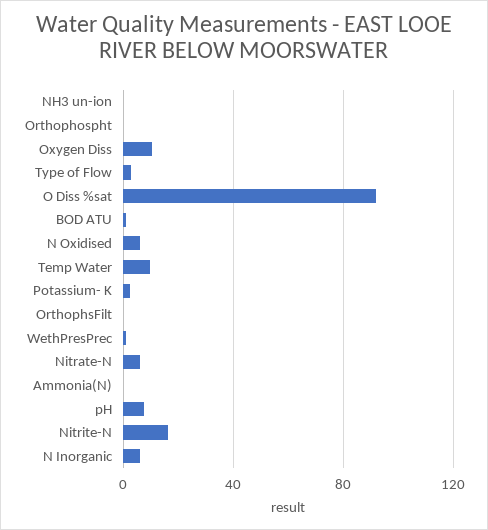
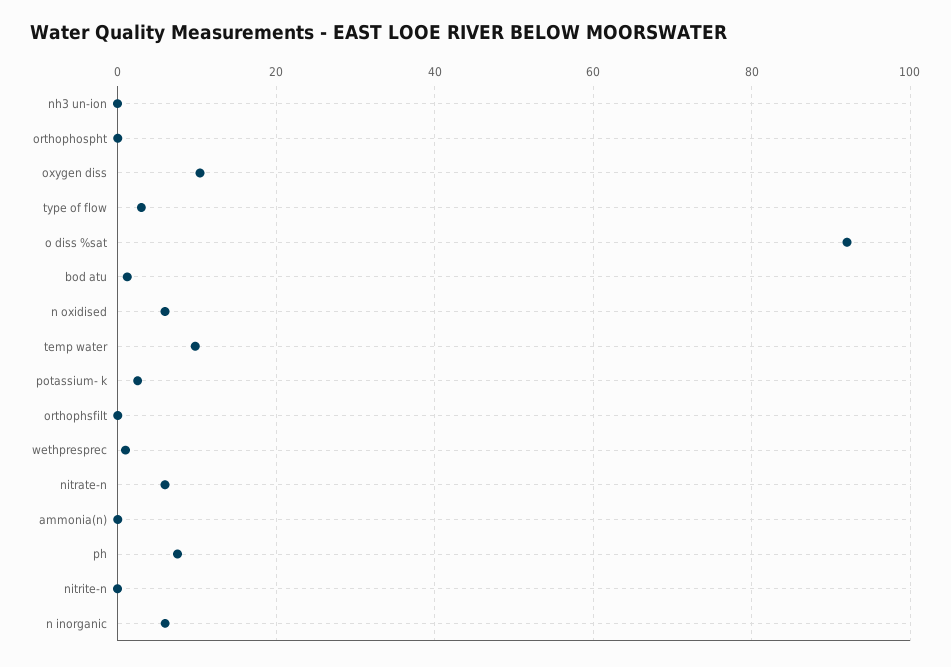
  {
    "NH3 un-ion": 0,
    "Orthophospht": 0,
    "Oxygen Diss": 10,
    "Type of Flow": 4,
    "O Diss %sat": 92,
    "BOD ATU": 2,
    "N Oxidised": 6,
    "Temp Water": 10,
    "Potassium- K": 2,
    "OrthophsFilt": 0,
    "WethPresPrec": 2,
    "Nitrate-N": 6,
    "Ammonia(N)": 0,
    "pH": 8,
-   "Nitrite-N": 15,
+   "Nitrite-N": 0,
    "N Inorganic": 6
  }

